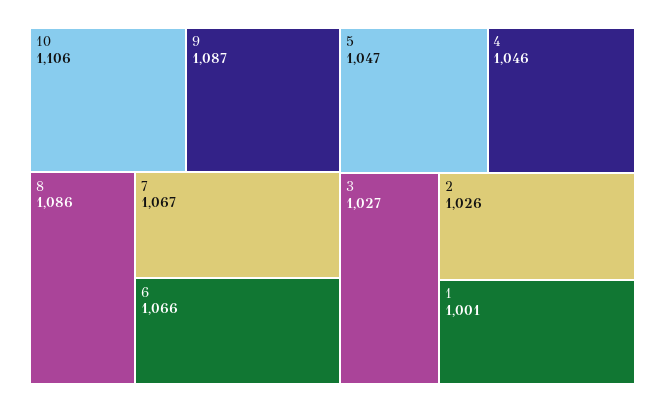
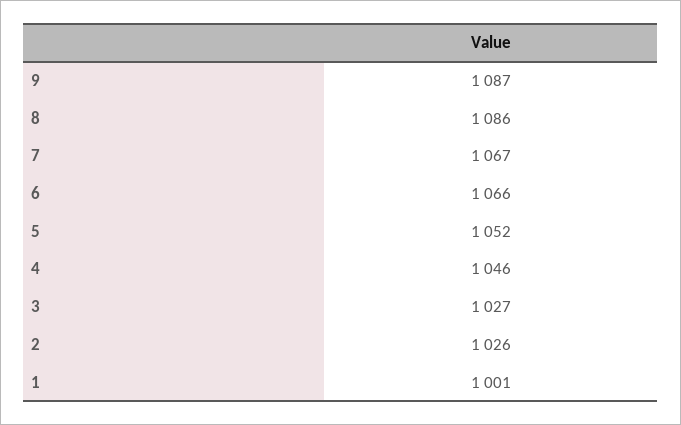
  {
-   "10": 1106,
    "9": 1087,
    "8": 1086,
    "7": 1067,
    "6": 1066,
-   "5": 1047,
+   "5": 1052,
    "4": 1046,
    "3": 1027,
    "2": 1026,
    "1": 1001
  }

